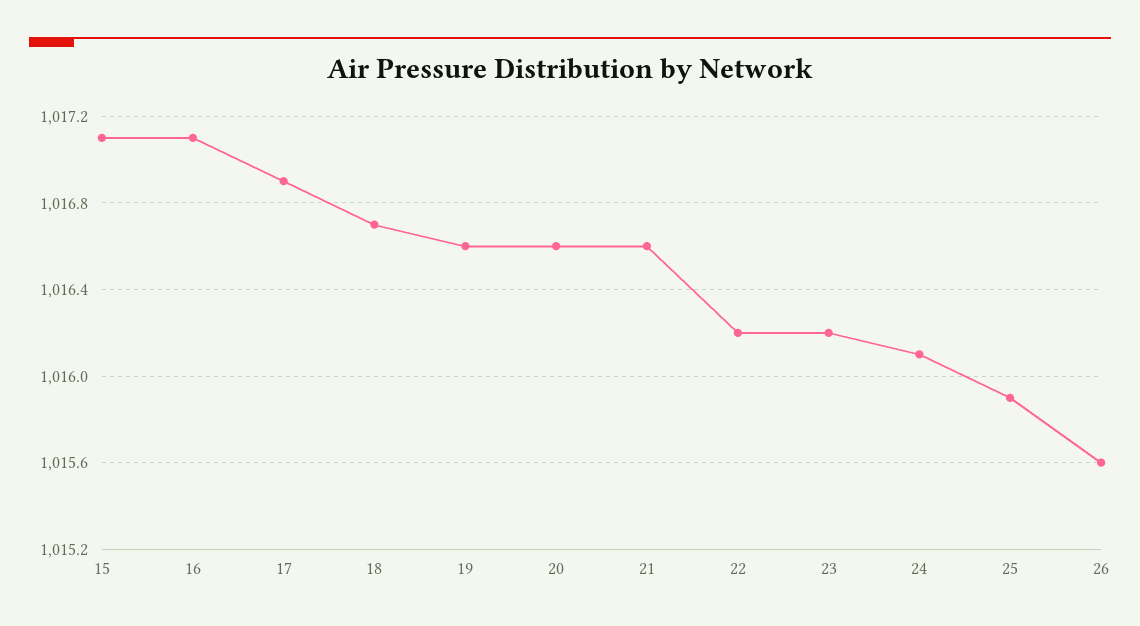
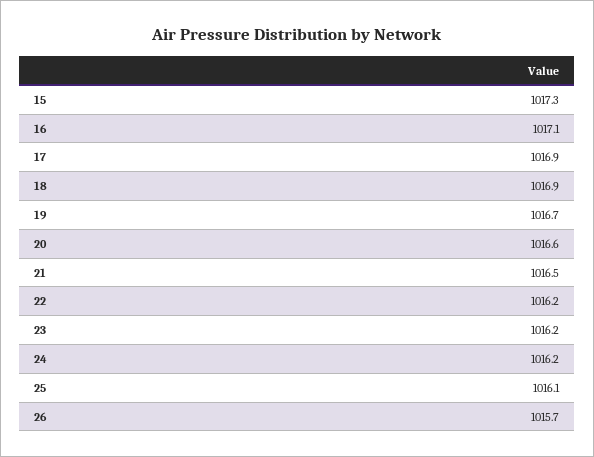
  {
-   "15": 1017.1,
+   "15": 1017.3,
    "16": 1017.1,
    "17": 1016.9,
-   "18": 1016.7,
+   "18": 1016.9,
-   "19": 1016.6,
+   "19": 1016.7,
    "20": 1016.6,
-   "21": 1016.6,
+   "21": 1016.5,
    "22": 1016.2,
    "23": 1016.2,
-   "24": 1016.1,
+   "24": 1016.2,
-   "25": 1015.9,
+   "25": 1016.1,
-   "26": 1015.6
+   "26": 1015.7
  }

